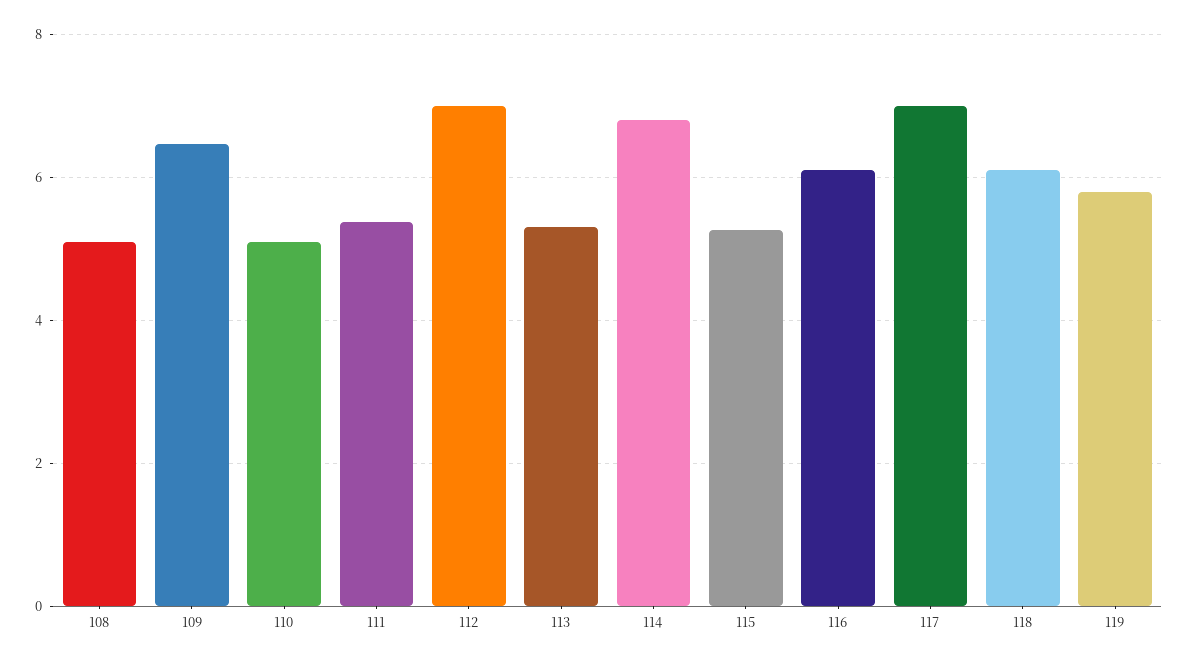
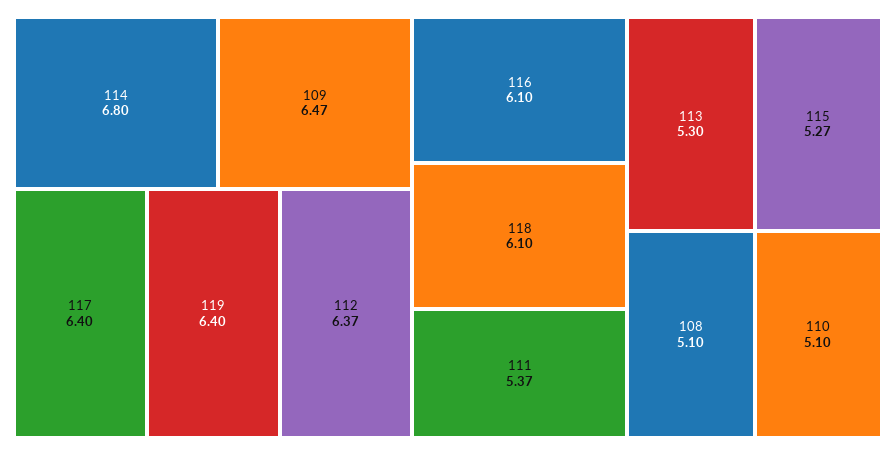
  {
    "108": 5.1,
    "109": 6.47,
    "110": 5.1,
    "111": 5.37,
-   "112": 7,
+   "112": 6.37,
    "113": 5.3,
    "114": 6.8,
    "115": 5.27,
    "116": 6.1,
-   "117": 7,
+   "117": 6.4,
    "118": 6.1,
-   "119": 5.8
+   "119": 6.4
  }

